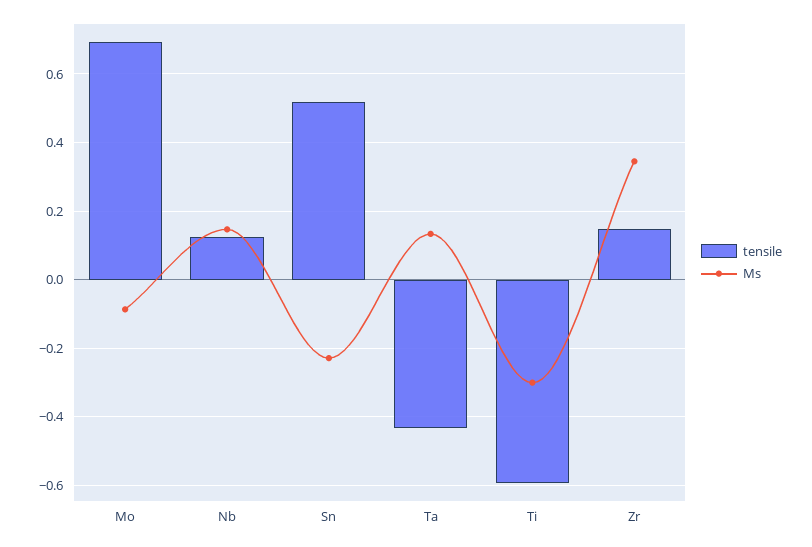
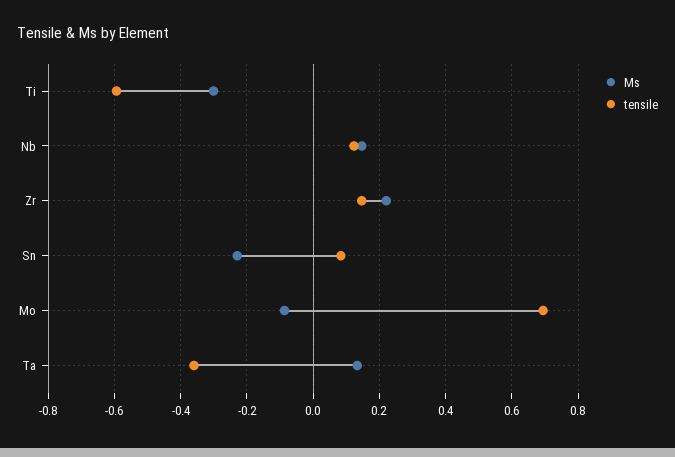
  {
    "tensile": {
      "Mo": 0.7,
      "Nb": 0.12,
-     "Sn": 0.52,
+     "Sn": 0.08,
-     "Ta": -0.44,
+     "Ta": -0.36,
      "Ti": -0.6,
      "Zr": 0.14
    },
    "Ms": {
      "Mo": -0.08,
      "Nb": 0.14,
      "Sn": -0.22,
      "Ta": 0.14,
      "Ti": -0.3,
-     "Zr": 0.34
+     "Zr": 0.22
    }
  }

